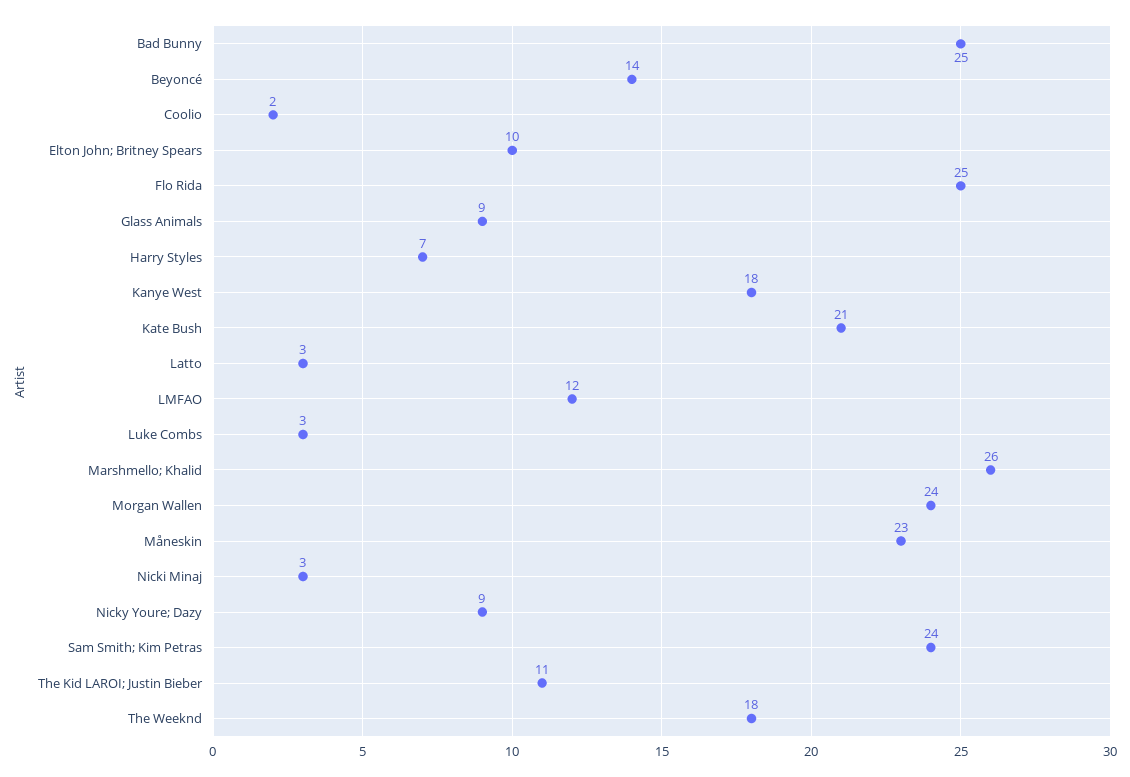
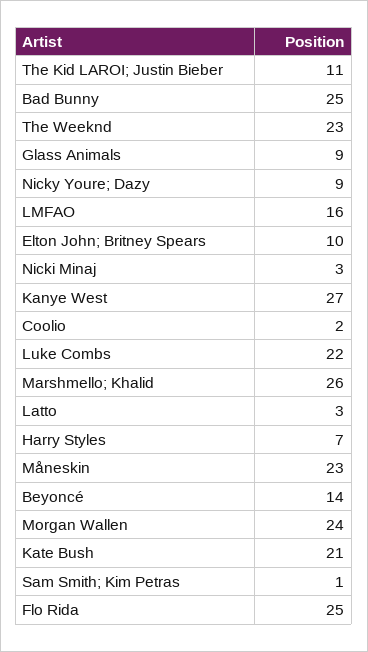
  {
    "Bad Bunny": 25,
    "Beyoncé": 14,
    "Coolio": 2,
    "Elton John; Britney Spears": 10,
    "Flo Rida": 25,
    "Glass Animals": 9,
    "Harry Styles": 7,
-   "Kanye West": 18,
+   "Kanye West": 27,
    "Kate Bush": 21,
    "Latto": 3,
-   "LMFAO": 12,
+   "LMFAO": 16,
-   "Luke Combs": 3,
+   "Luke Combs": 22,
    "Marshmello; Khalid": 26,
    "Morgan Wallen": 24,
    "Måneskin": 23,
    "Nicki Minaj": 3,
    "Nicky Youre; Dazy": 9,
-   "Sam Smith; Kim Petras": 24,
+   "Sam Smith; Kim Petras": 1,
    "The Kid LAROI; Justin Bieber": 11,
-   "The Weeknd": 18
+   "The Weeknd": 23
  }

